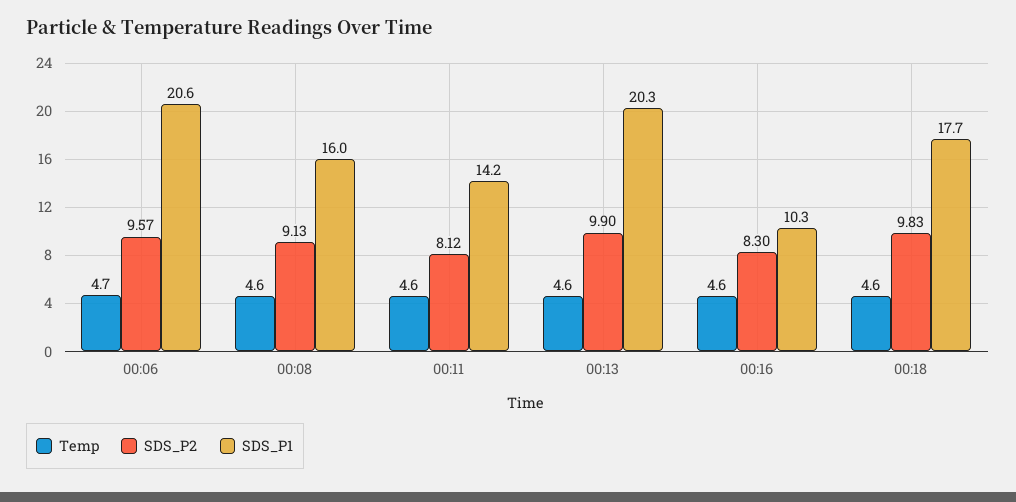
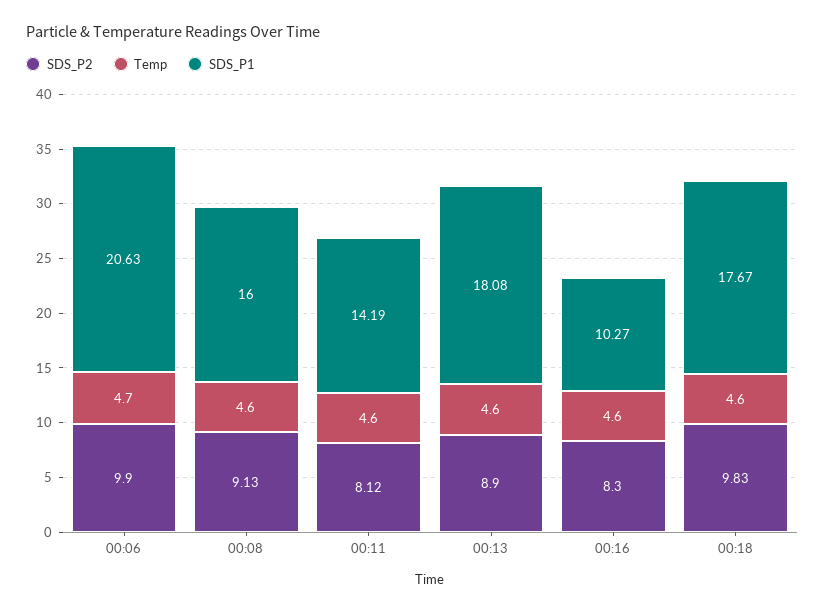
  {
    "Temp": {
      "00:06": 4.7,
      "00:08": 4.6,
      "00:11": 4.6,
      "00:13": 4.6,
      "00:16": 4.6,
      "00:18": 4.6
    },
    "SDS_P2": {
-     "00:06": 9.57,
+     "00:06": 9.9,
      "00:08": 9.13,
      "00:11": 8.12,
-     "00:13": 9.9,
+     "00:13": 8.9,
      "00:16": 8.3,
      "00:18": 9.83
    },
    "SDS_P1": {
      "00:06": 20.63,
      "00:08": 16,
      "00:11": 14.19,
-     "00:13": 20.3,
+     "00:13": 18.08,
      "00:16": 10.27,
      "00:18": 17.67
    }
  }

